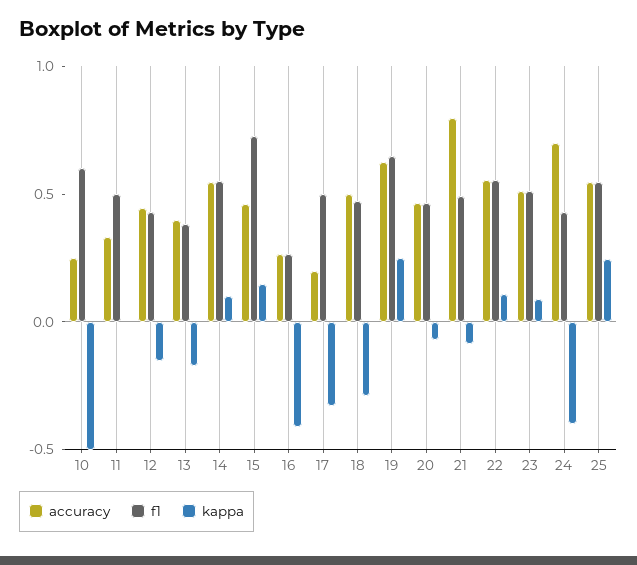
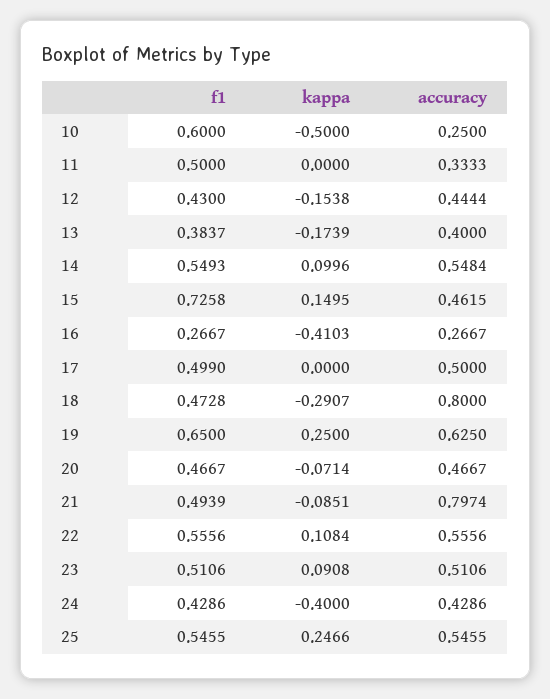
  {
    "accuracy": {
      "10": 0.25,
      "11": 0.3333,
      "12": 0.4444,
      "13": 0.4,
      "14": 0.5484,
      "15": 0.4615,
      "16": 0.2667,
-     "17": 0.2,
+     "17": 0.5,
-     "18": 0.5,
+     "18": 0.8,
      "19": 0.625,
      "20": 0.4667,
      "21": 0.7974,
      "22": 0.5556,
      "23": 0.5106,
-     "24": 0.7,
+     "24": 0.4286,
      "25": 0.5455
    },
    "f1": {
      "10": 0.6,
      "11": 0.5,
      "12": 0.43,
      "13": 0.3837,
      "14": 0.5493,
      "15": 0.7258,
      "16": 0.2667,
      "17": 0.499,
      "18": 0.4728,
      "19": 0.65,
      "20": 0.4667,
      "21": 0.4939,
      "22": 0.5556,
      "23": 0.5106,
      "24": 0.4286,
      "25": 0.5455
    },
    "kappa": {
      "10": -0.5,
      "11": 0,
      "12": -0.1538,
      "13": -0.1739,
      "14": 0.0996,
      "15": 0.1495,
      "16": -0.4103,
-     "17": -0.3,
+     "17": 0,
      "18": -0.2907,
      "19": 0.25,
      "20": -0.0714,
      "21": -0.0851,
      "22": 0.1084,
      "23": 0.0908,
      "24": -0.4,
      "25": 0.2466
    }
  }

